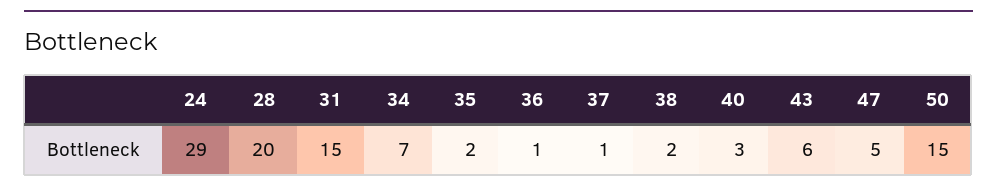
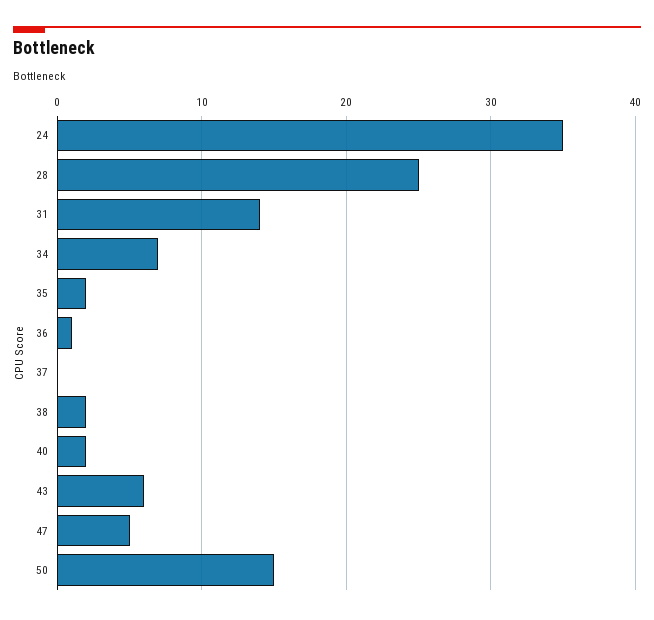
  {
-   "24": 29,
+   "24": 35,
-   "28": 20,
+   "28": 25,
-   "31": 15,
+   "31": 14,
    "34": 7,
    "35": 2,
    "36": 1,
-   "37": 1,
+   "37": 0,
    "38": 2,
-   "40": 3,
+   "40": 2,
    "43": 6,
    "47": 5,
    "50": 15
  }

